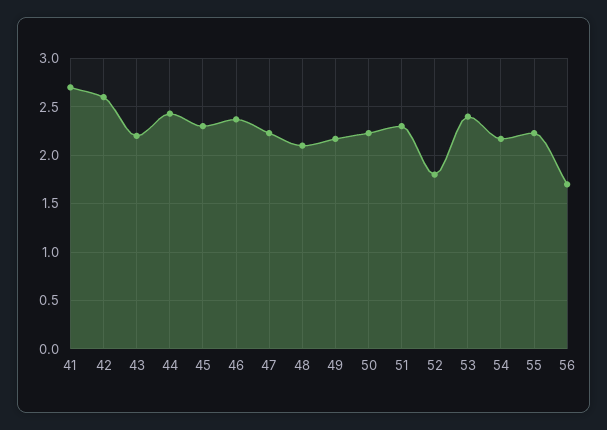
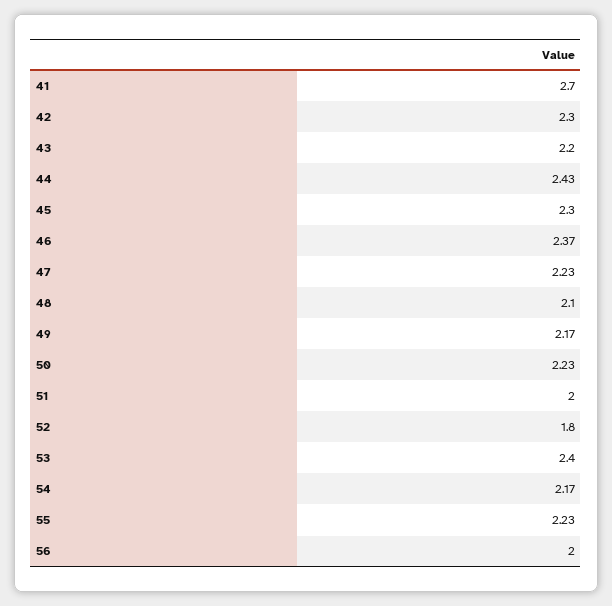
  {
    "41": 2.7,
-   "42": 2.6,
+   "42": 2.3,
    "43": 2.2,
    "44": 2.43,
    "45": 2.3,
    "46": 2.37,
    "47": 2.23,
    "48": 2.1,
    "49": 2.17,
    "50": 2.23,
-   "51": 2.3,
+   "51": 2,
    "52": 1.8,
    "53": 2.4,
    "54": 2.17,
    "55": 2.23,
-   "56": 1.7
+   "56": 2
  }

